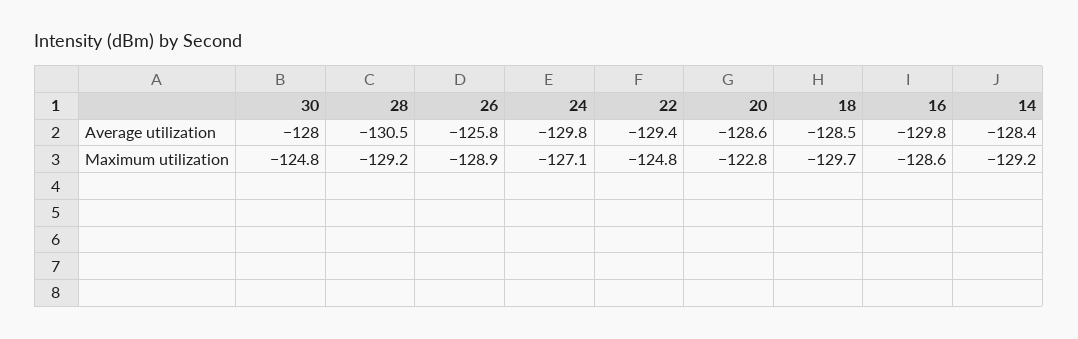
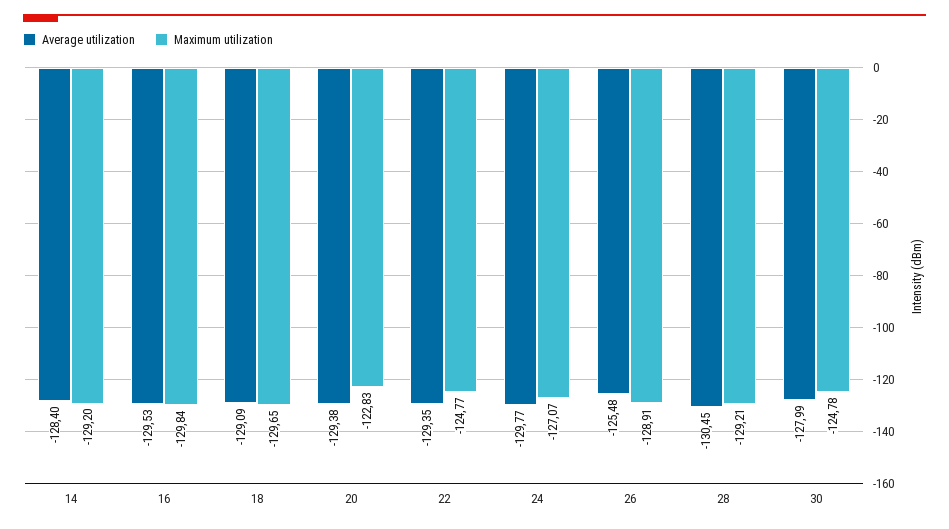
  {
    "Average utilization": {
      "30": -127.99,
      "28": -130.45,
-     "26": -125.8,
+     "26": -125.48,
      "24": -129.77,
      "22": -129.35,
-     "20": -128.6,
+     "20": -129.38,
-     "18": -128.5,
+     "18": -129.09,
-     "16": -129.8,
+     "16": -129.53,
      "14": -128.4
    },
    "Maximum utilization": {
      "30": -124.78,
      "28": -129.21,
      "26": -128.91,
      "24": -127.07,
      "22": -124.77,
      "20": -122.83,
      "18": -129.65,
-     "16": -128.6,
+     "16": -129.84,
      "14": -129.2
    }
  }

